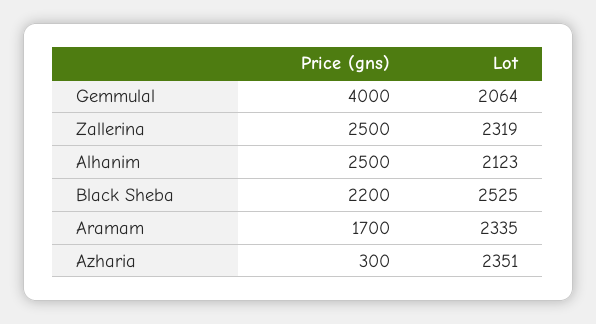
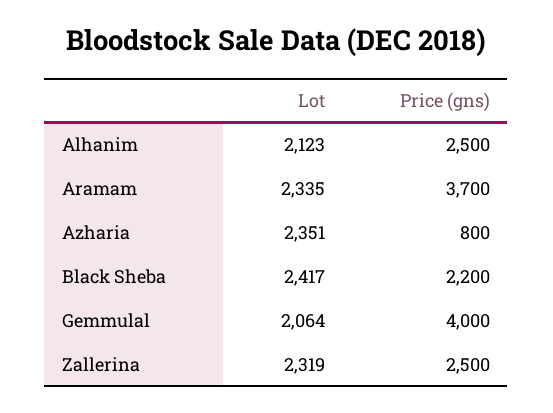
  {
    "Price (gns)": {
      "Gemmulal": 4000,
      "Zallerina": 2500,
      "Alhanim": 2500,
      "Black Sheba": 2200,
-     "Aramam": 1700,
+     "Aramam": 3700,
-     "Azharia": 300
+     "Azharia": 800
    },
    "Lot": {
      "Gemmulal": 2064,
      "Zallerina": 2319,
      "Alhanim": 2123,
-     "Black Sheba": 2525,
+     "Black Sheba": 2417,
      "Aramam": 2335,
      "Azharia": 2351
    }
  }

